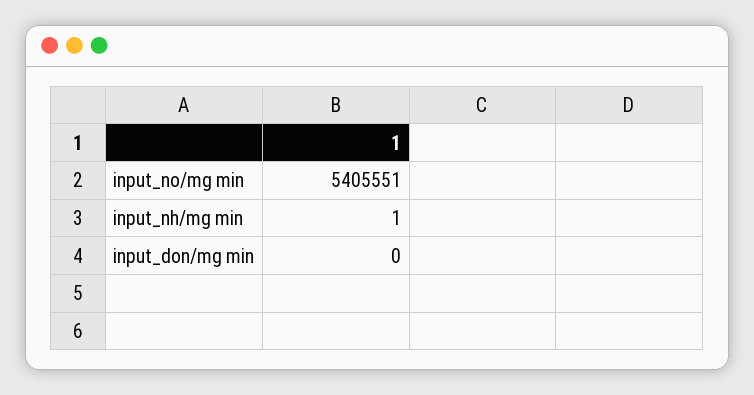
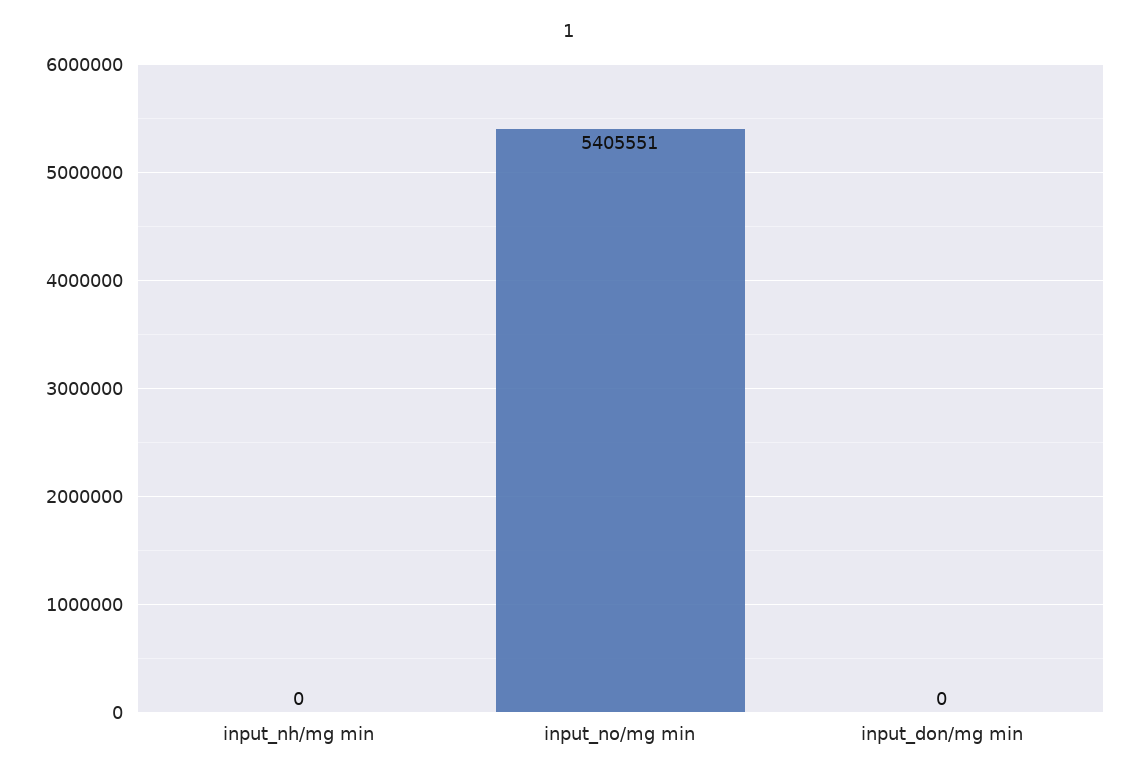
  {
    "input_no/mg min": 5405551,
-   "input_nh/mg min": 1,
+   "input_nh/mg min": 0,
    "input_don/mg min": 0
  }

